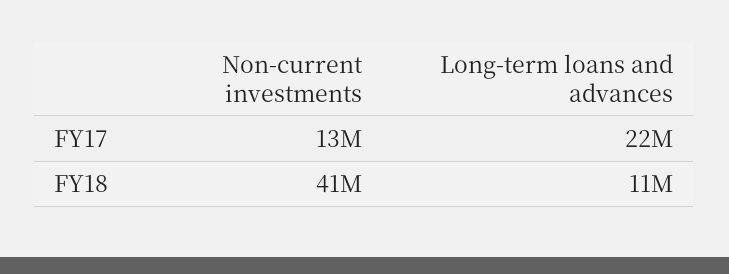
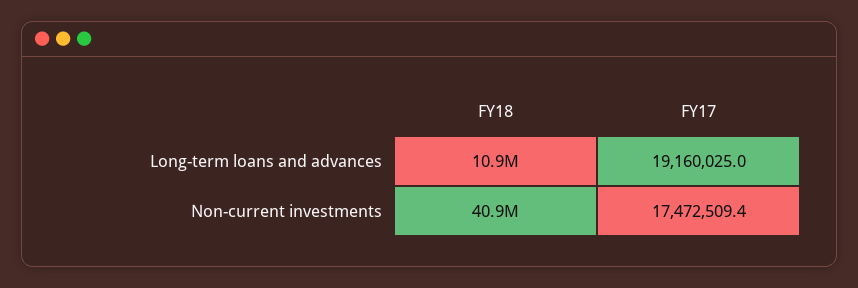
  {
    "Non-current investments": {
-     "FY17": 13000000,
+     "FY17": 17472509.4,
      "FY18": 40900000
    },
    "Long-term loans and advances": {
-     "FY17": 22000000,
+     "FY17": 19160025,
      "FY18": 10900000
    }
  }

